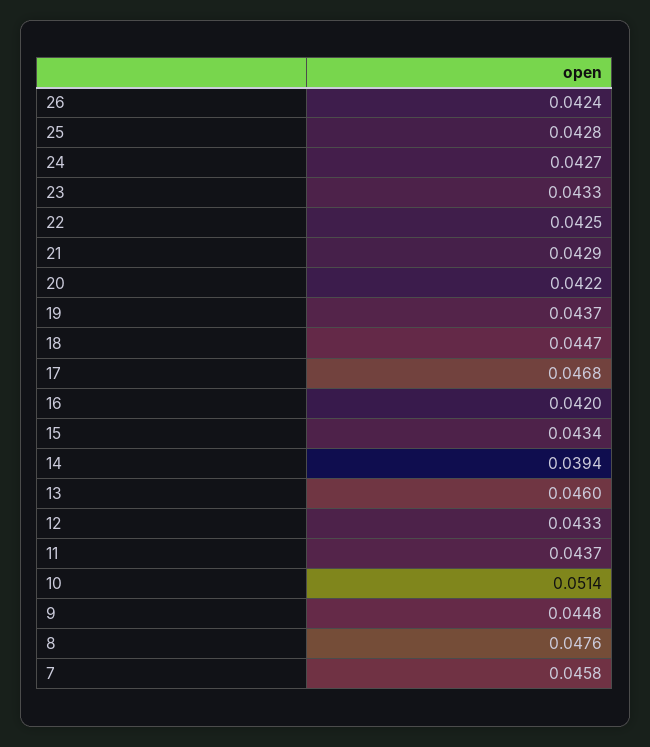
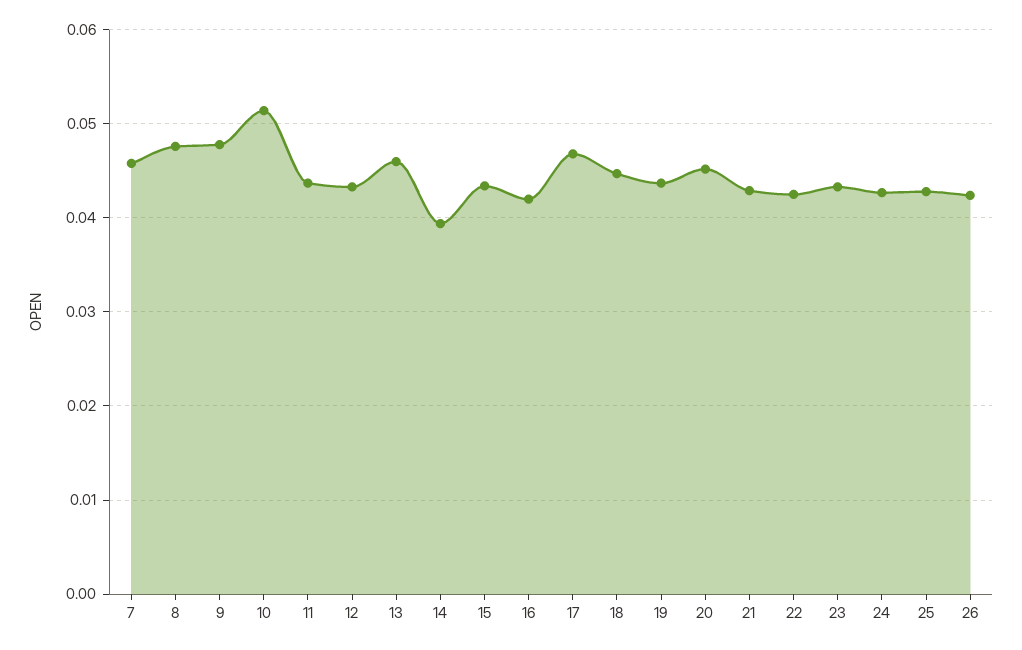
  {
    "26": 0.0424,
    "25": 0.0428,
    "24": 0.0427,
    "23": 0.0433,
    "22": 0.0425,
    "21": 0.0429,
-   "20": 0.0422,
+   "20": 0.045,
    "19": 0.0437,
    "18": 0.0447,
    "17": 0.0468,
    "16": 0.042,
    "15": 0.0434,
    "14": 0.0394,
    "13": 0.046,
    "12": 0.0433,
    "11": 0.0437,
    "10": 0.0514,
-   "9": 0.0448,
+   "9": 0.048,
    "8": 0.0476,
    "7": 0.0458
  }

